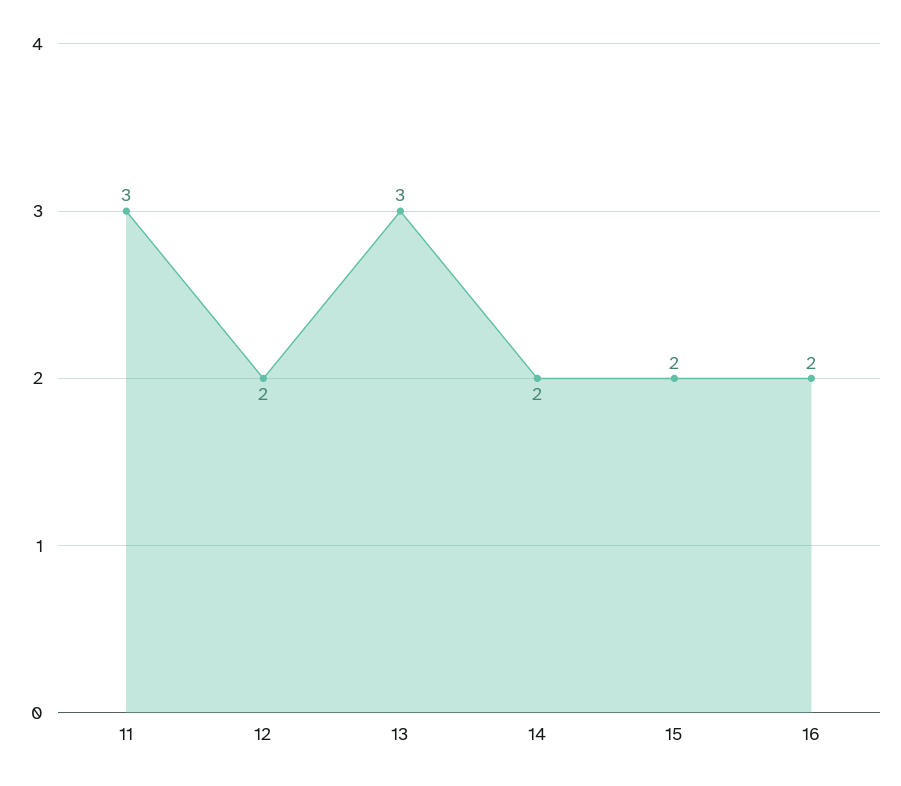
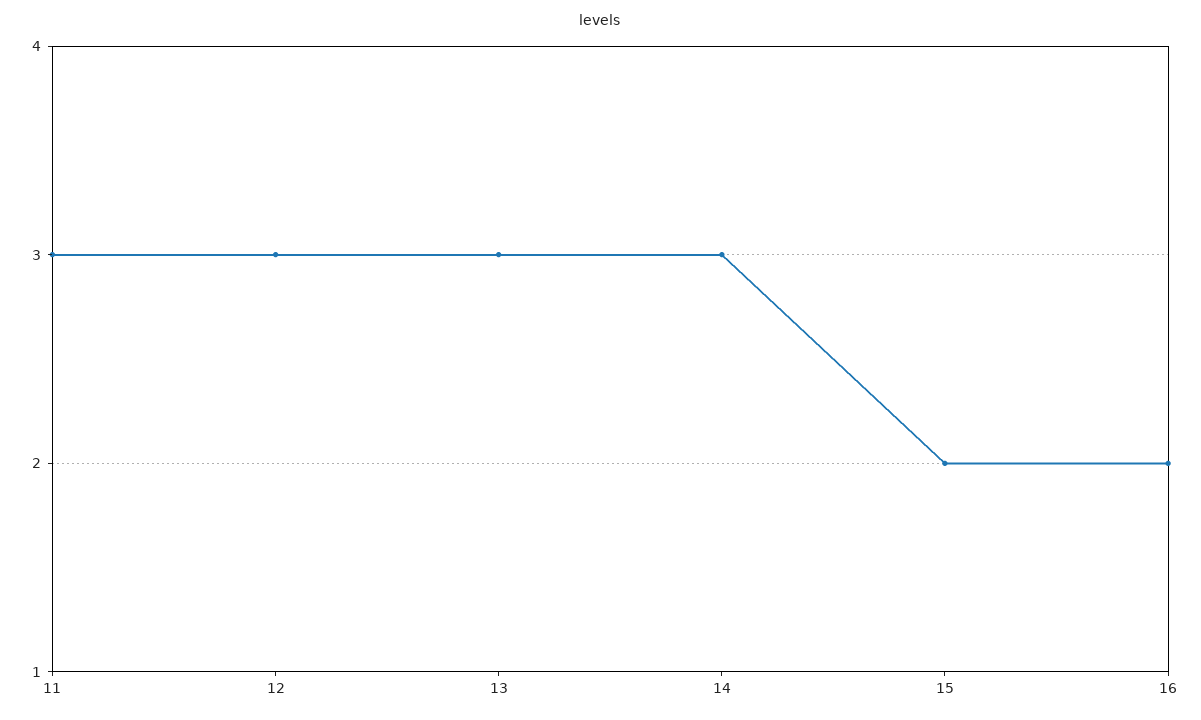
  {
    "11": 3,
-   "12": 2,
+   "12": 3,
    "13": 3,
-   "14": 2,
+   "14": 3,
    "15": 2,
    "16": 2
  }

